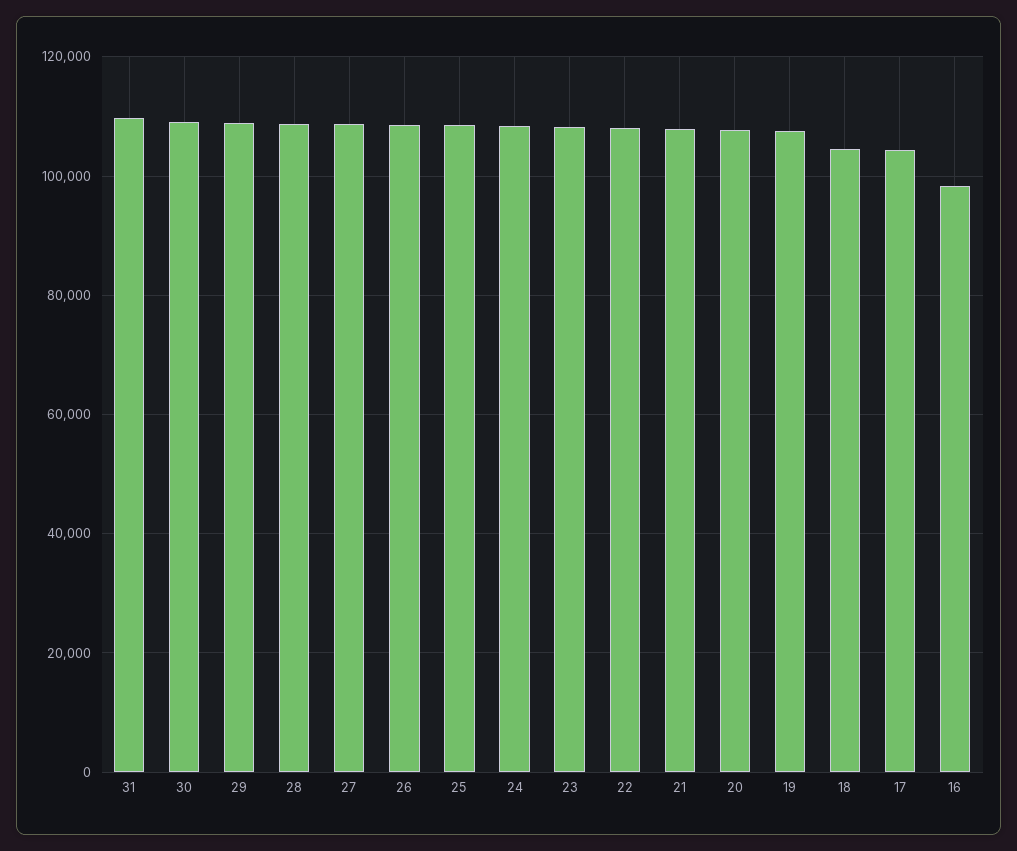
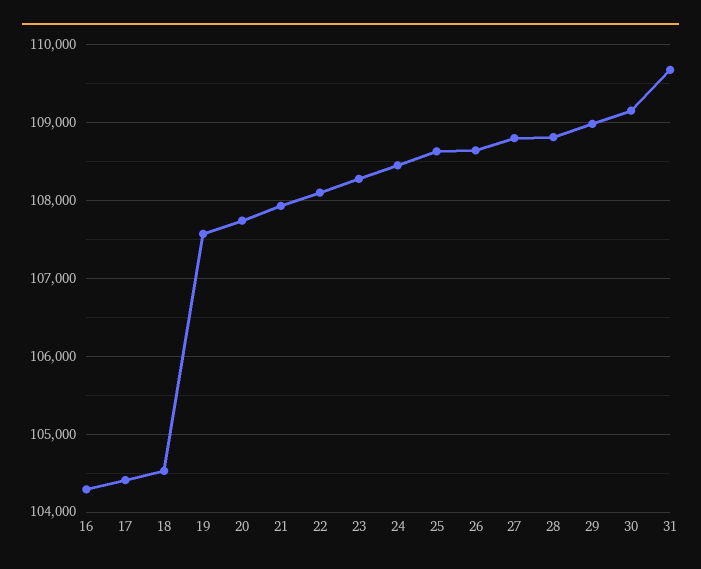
  {
    "31": 109700,
    "30": 109200,
    "29": 109000,
    "28": 108800,
    "27": 108800,
    "26": 108600,
    "25": 108600,
    "24": 108500,
    "23": 108300,
    "22": 108100,
    "21": 107900,
    "20": 107700,
    "19": 107600,
    "18": 104500,
    "17": 104400,
-   "16": 98000
+   "16": 104300
  }

